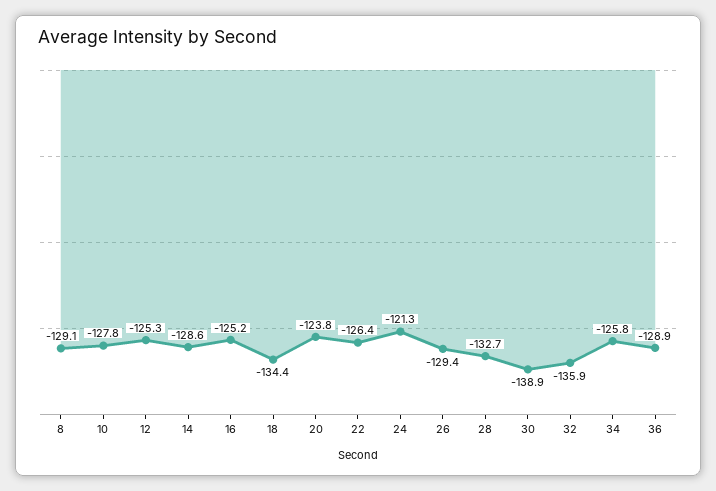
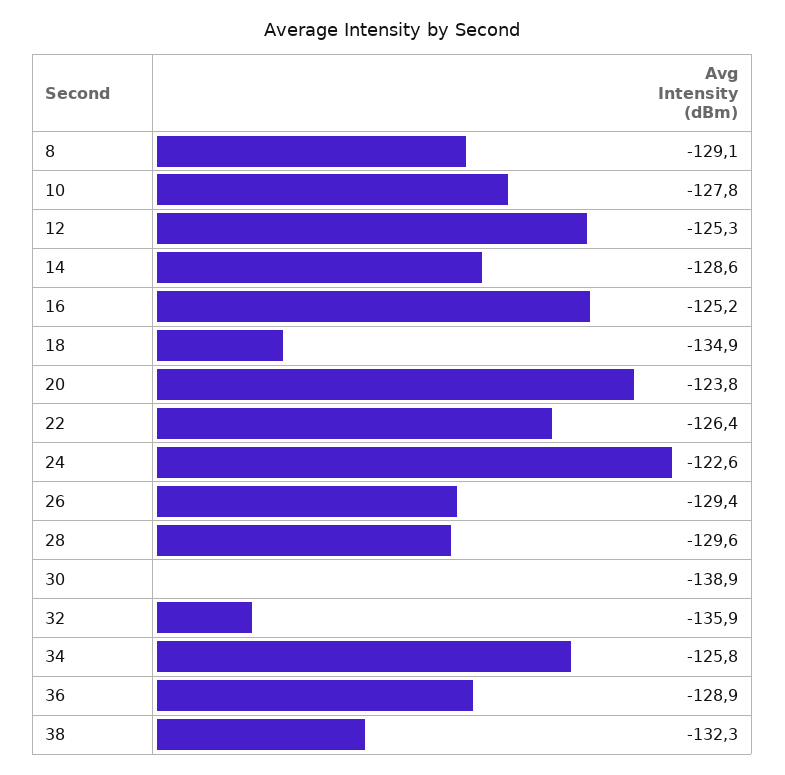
  {
    "8": -129.1,
    "10": -127.8,
    "12": -125.3,
    "14": -128.6,
    "16": -125.2,
-   "18": -134.4,
+   "18": -134.9,
    "20": -123.8,
    "22": -126.4,
-   "24": -121.3,
+   "24": -122.6,
    "26": -129.4,
-   "28": -132.7,
+   "28": -129.6,
    "30": -138.9,
    "32": -135.9,
    "34": -125.8,
-   "36": -128.9
+   "36": -128.9,
+   "38": -132.3
  }

